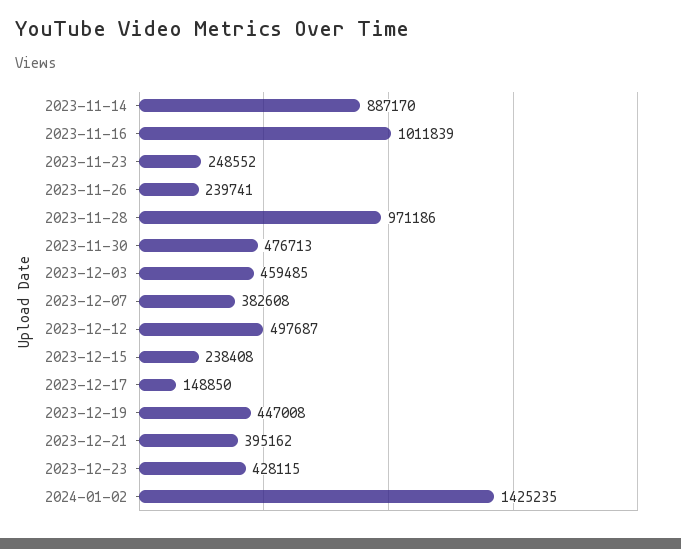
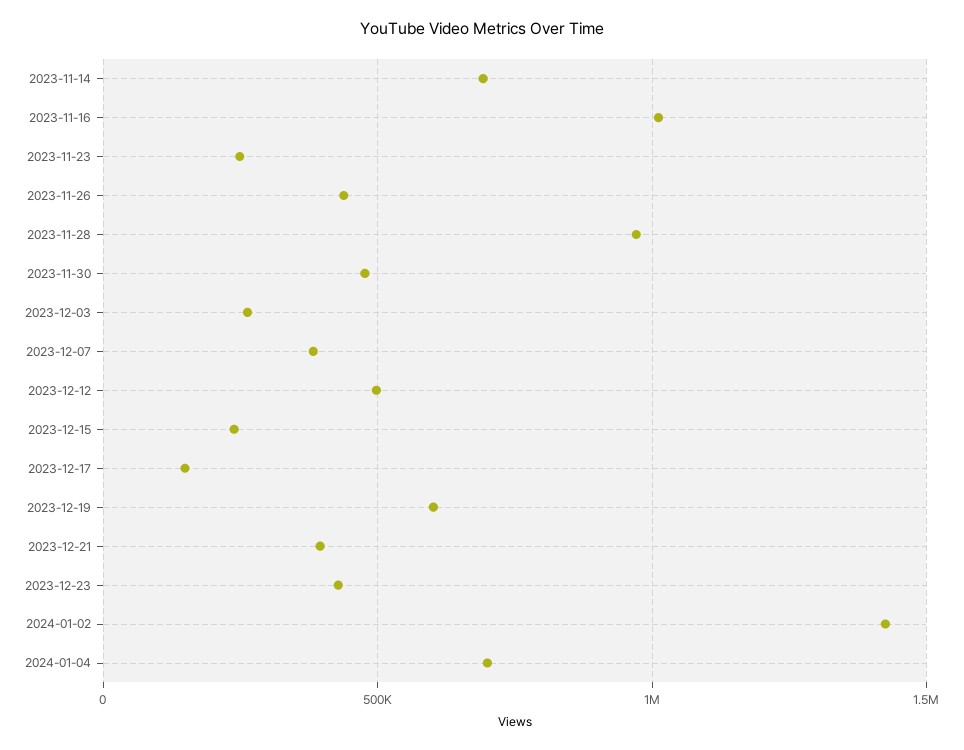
  {
-   "2023-11-14": 887170,
+   "2023-11-14": 700000,
    "2023-11-16": 1011839,
    "2023-11-23": 248552,
-   "2023-11-26": 239741,
+   "2023-11-26": 450000,
    "2023-11-28": 971186,
    "2023-11-30": 476713,
-   "2023-12-03": 459485,
+   "2023-12-03": 250000,
    "2023-12-07": 382608,
    "2023-12-12": 497687,
    "2023-12-15": 238408,
    "2023-12-17": 148850,
-   "2023-12-19": 447008,
+   "2023-12-19": 600000,
    "2023-12-21": 395162,
    "2023-12-23": 428115,
-   "2024-01-02": 1425235
+   "2024-01-02": 1425235,
+   "2024-01-04": 700000
  }

